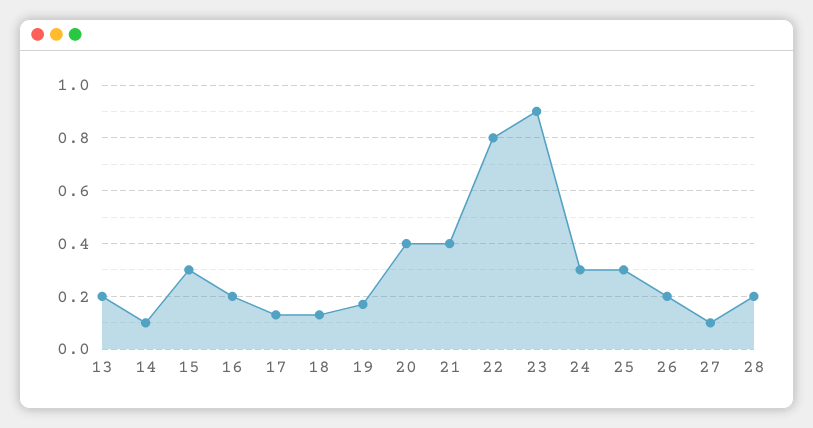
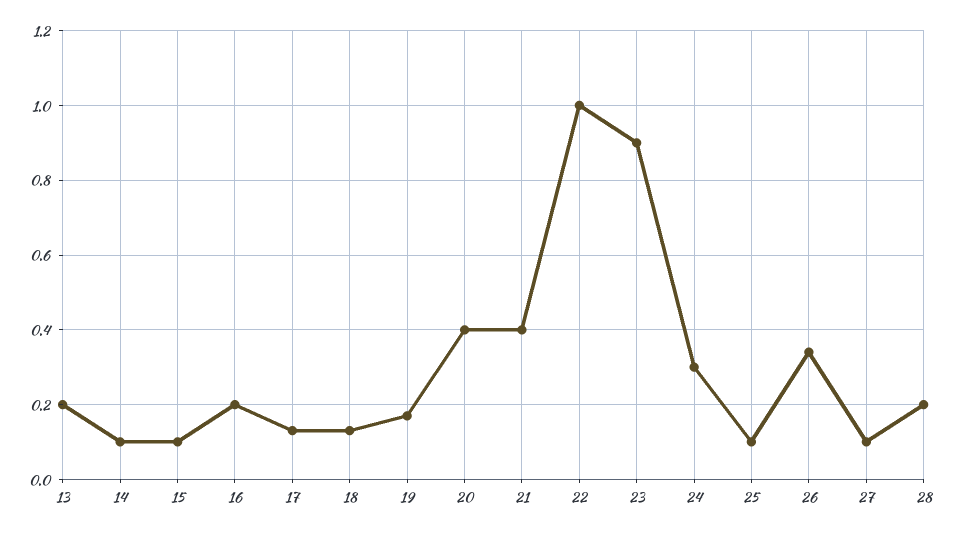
  {
    "13": 0.2,
    "14": 0.1,
-   "15": 0.3,
+   "15": 0.1,
    "16": 0.2,
    "17": 0.15,
    "18": 0.15,
    "19": 0.15,
    "20": 0.4,
    "21": 0.4,
-   "22": 0.8,
+   "22": 1,
    "23": 0.9,
    "24": 0.3,
-   "25": 0.3,
+   "25": 0.1,
-   "26": 0.2,
+   "26": 0.35,
    "27": 0.1,
    "28": 0.2
  }

